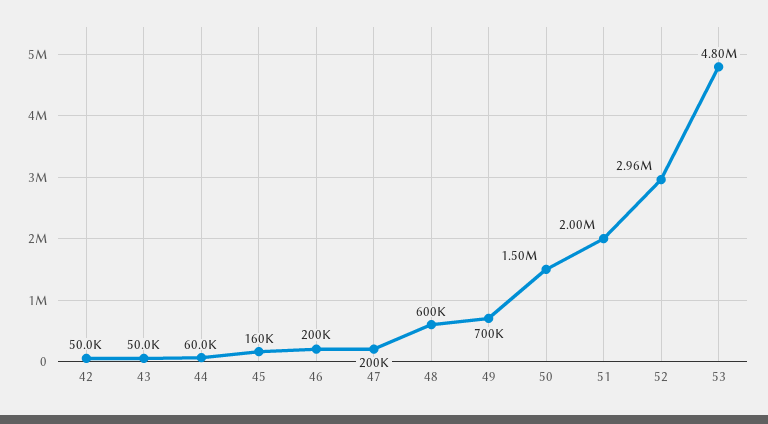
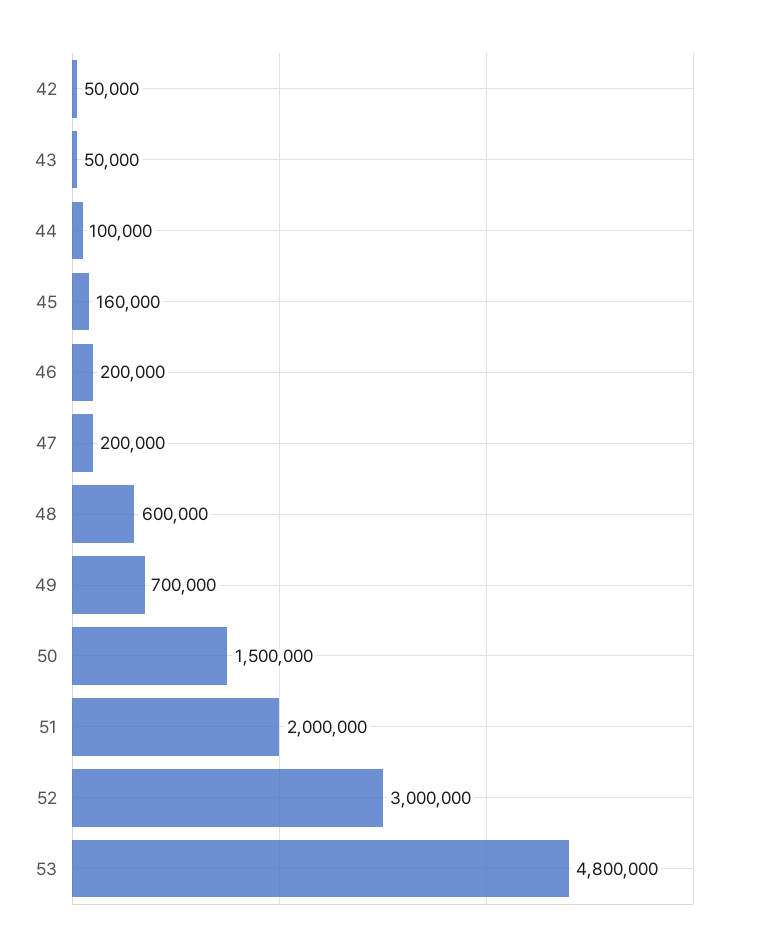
  {
    "42": 50000,
    "43": 50000,
-   "44": 60000,
+   "44": 100000,
    "45": 160000,
    "46": 200000,
    "47": 200000,
    "48": 600000,
    "49": 700000,
    "50": 1500000,
    "51": 2000000,
-   "52": 2960000,
+   "52": 3000000,
    "53": 4800000
  }

